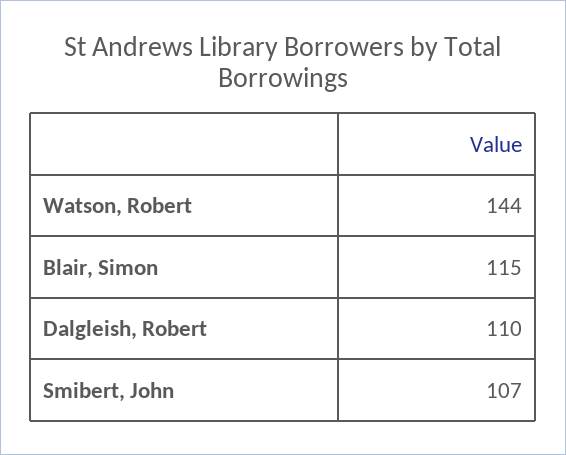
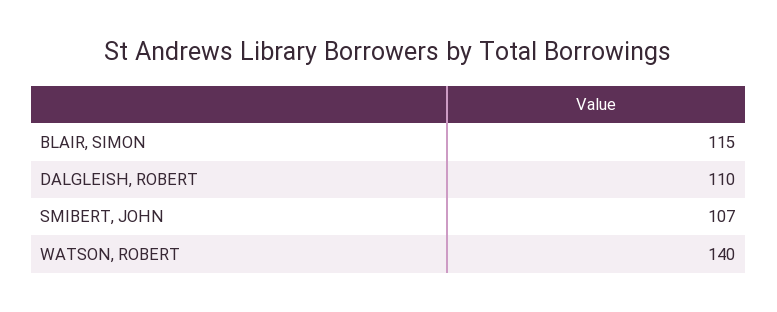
  {
-   "Watson, Robert": 144,
+   "Watson, Robert": 140,
    "Blair, Simon": 115,
    "Dalgleish, Robert": 110,
    "Smibert, John": 107
  }

